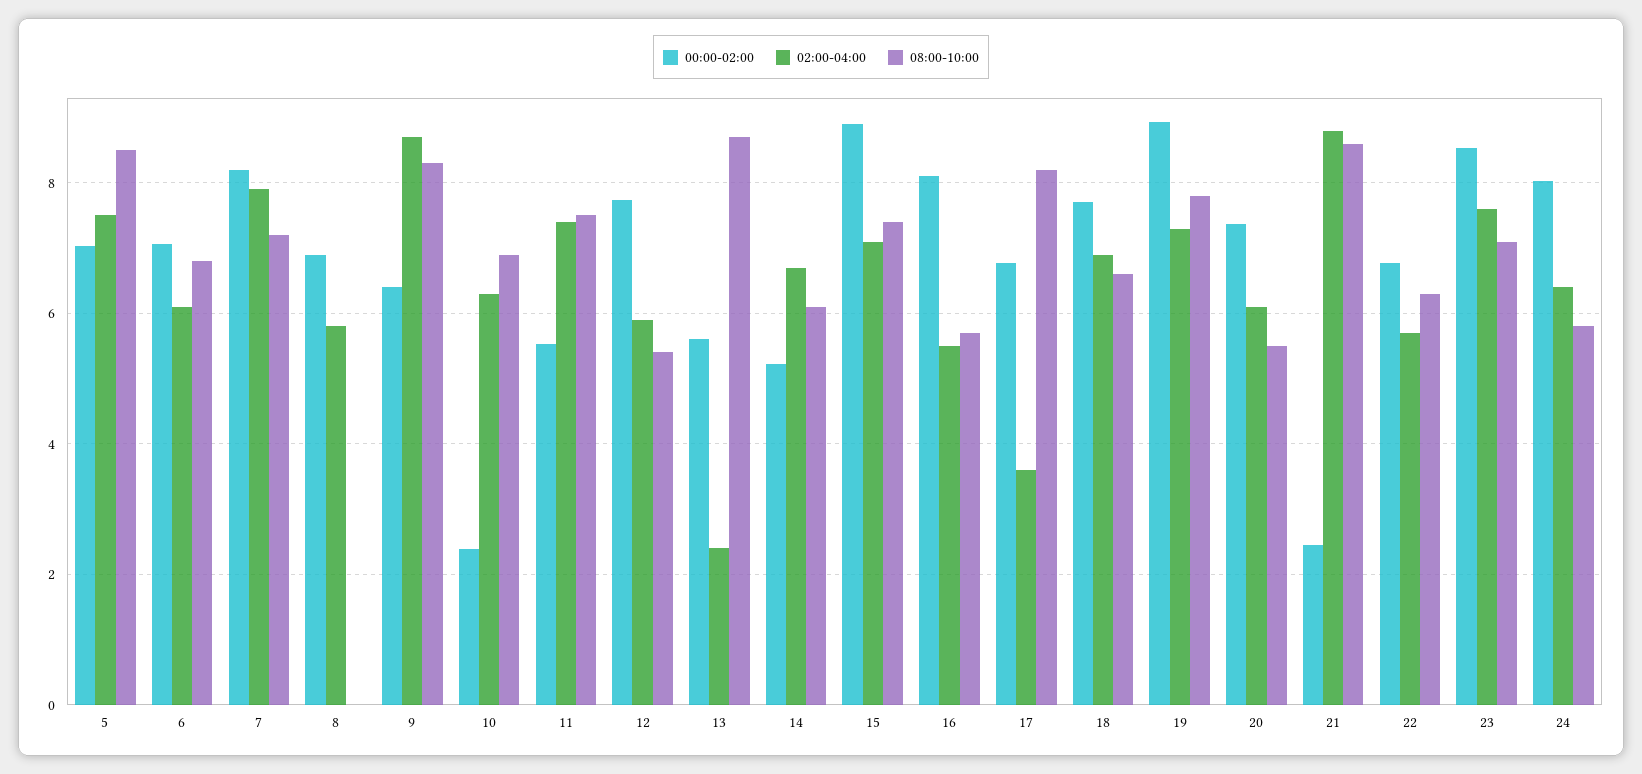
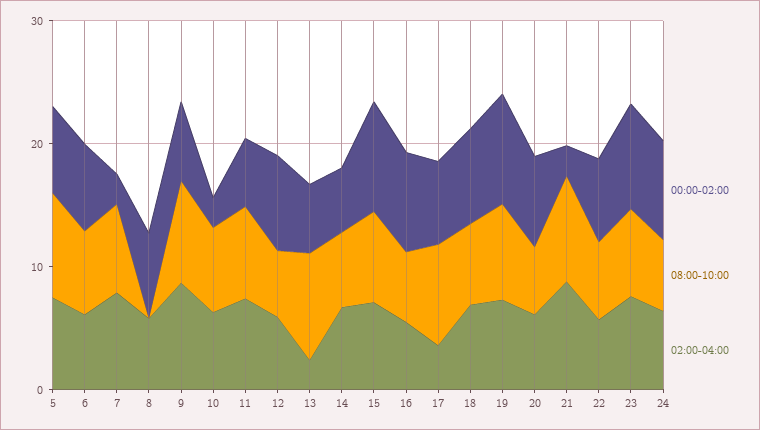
  {
    "00:00-02:00": {
      "5": 7,
      "6": 7,
-     "7": 8.2,
+     "7": 2,
      "8": 7,
      "9": 6.4,
      "10": 2.4,
      "11": 5.6,
      "12": 7.8,
      "13": 5.6,
      "14": 5.2,
      "15": 9,
      "16": 8.2,
      "17": 6.8,
      "18": 7.8,
      "19": 9,
      "20": 7.4,
      "21": 2.4,
      "22": 6.8,
      "23": 8.6,
      "24": 8
    },
    "02:00-04:00": {
      "5": 7.6,
      "6": 6.2,
      "7": 8,
      "8": 5.8,
      "9": 8.8,
      "10": 6.4,
      "11": 7.4,
      "12": 6,
      "13": 2.4,
      "14": 6.8,
      "15": 7.2,
      "16": 5.6,
      "17": 3.6,
      "18": 7,
      "19": 7.4,
      "20": 6.2,
      "21": 8.8,
      "22": 5.8,
      "23": 7.6,
      "24": 6.4
    },
    "08:00-10:00": {
      "5": 8.6,
      "6": 6.8,
      "7": 7.2,
      "8": 0,
      "9": 8.4,
      "10": 7,
      "11": 7.6,
      "12": 5.4,
      "13": 8.8,
      "14": 6.2,
      "15": 7.4,
      "16": 5.8,
      "17": 8.2,
      "18": 6.6,
      "19": 7.8,
      "20": 5.6,
      "21": 8.6,
      "22": 6.4,
      "23": 7.2,
      "24": 5.8
    }
  }

